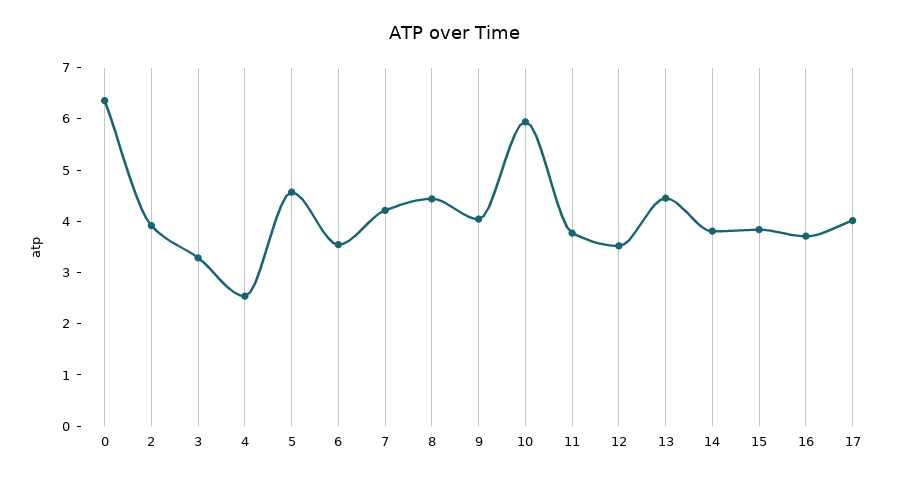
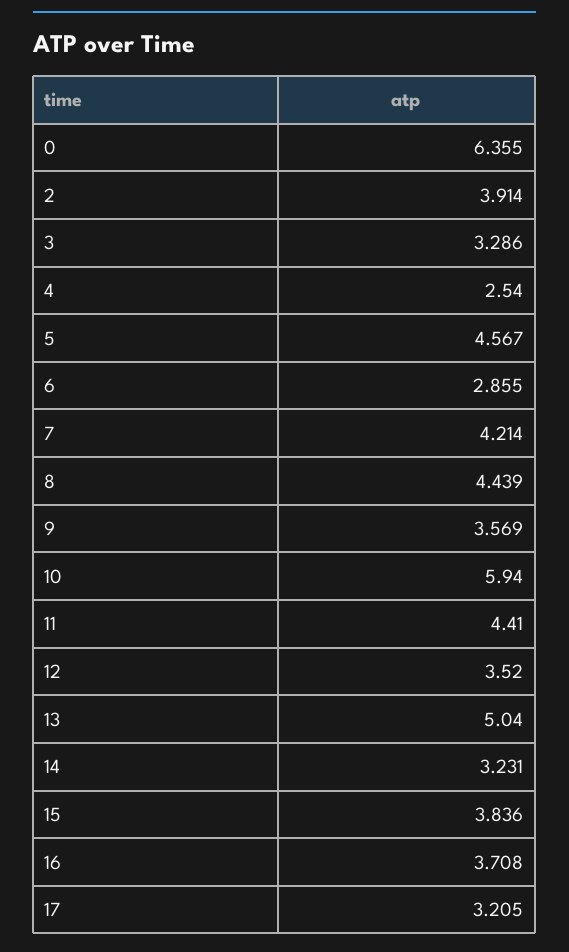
  {
    "0": 6.355,
    "2": 3.914,
    "3": 3.286,
    "4": 2.54,
    "5": 4.567,
-   "6": 3.6,
+   "6": 2.855,
    "7": 4.214,
    "8": 4.439,
-   "9": 4,
+   "9": 3.569,
    "10": 5.94,
-   "11": 3.8,
+   "11": 4.41,
    "12": 3.52,
-   "13": 4.4,
+   "13": 5.04,
-   "14": 3.8,
+   "14": 3.231,
    "15": 3.836,
    "16": 3.708,
-   "17": 4
+   "17": 3.205
  }

